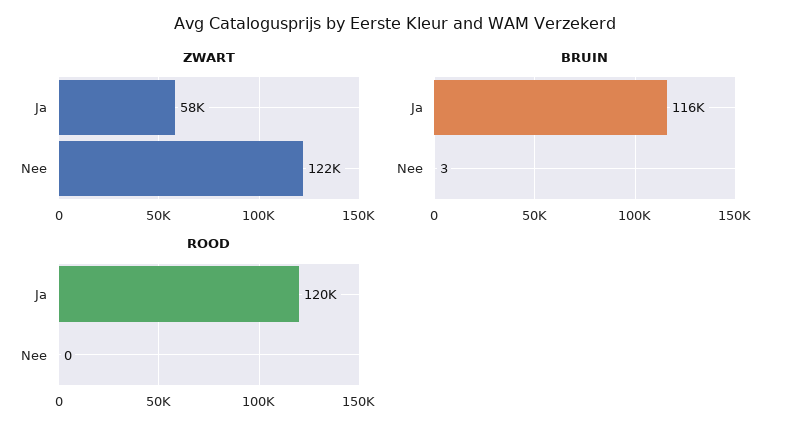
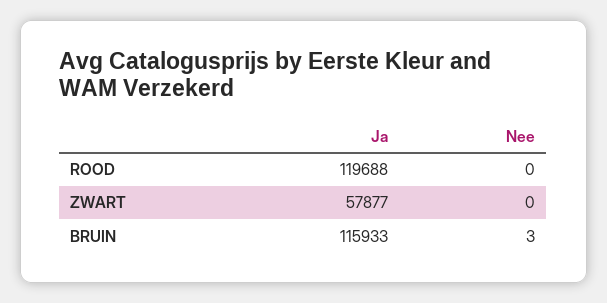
  {
    "ZWART": {
      "Ja": 57877,
-     "Nee": 122000
+     "Nee": 0
    },
    "BRUIN": {
      "Ja": 115933,
      "Nee": 3
    },
    "ROOD": {
      "Ja": 119688,
      "Nee": 0
    }
  }

